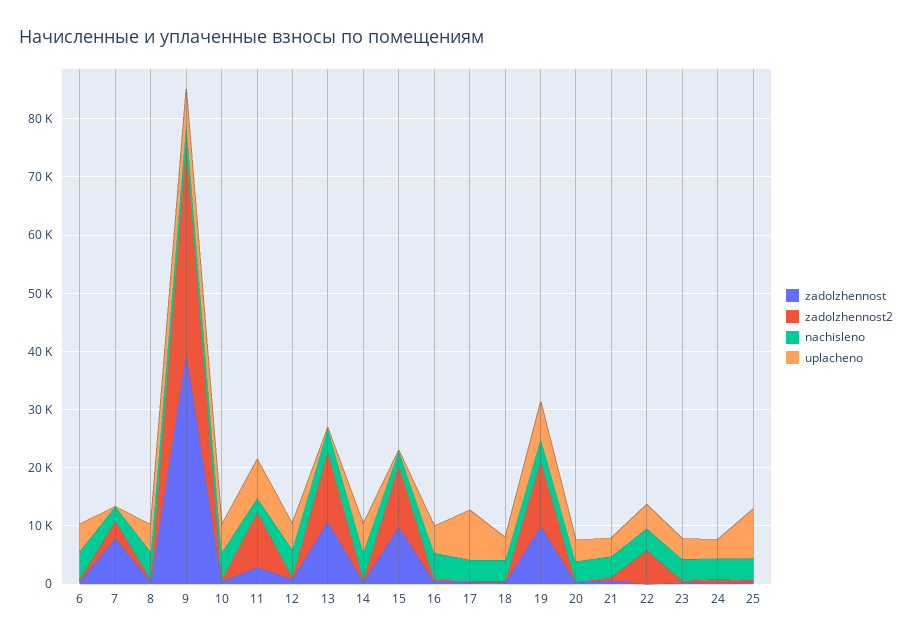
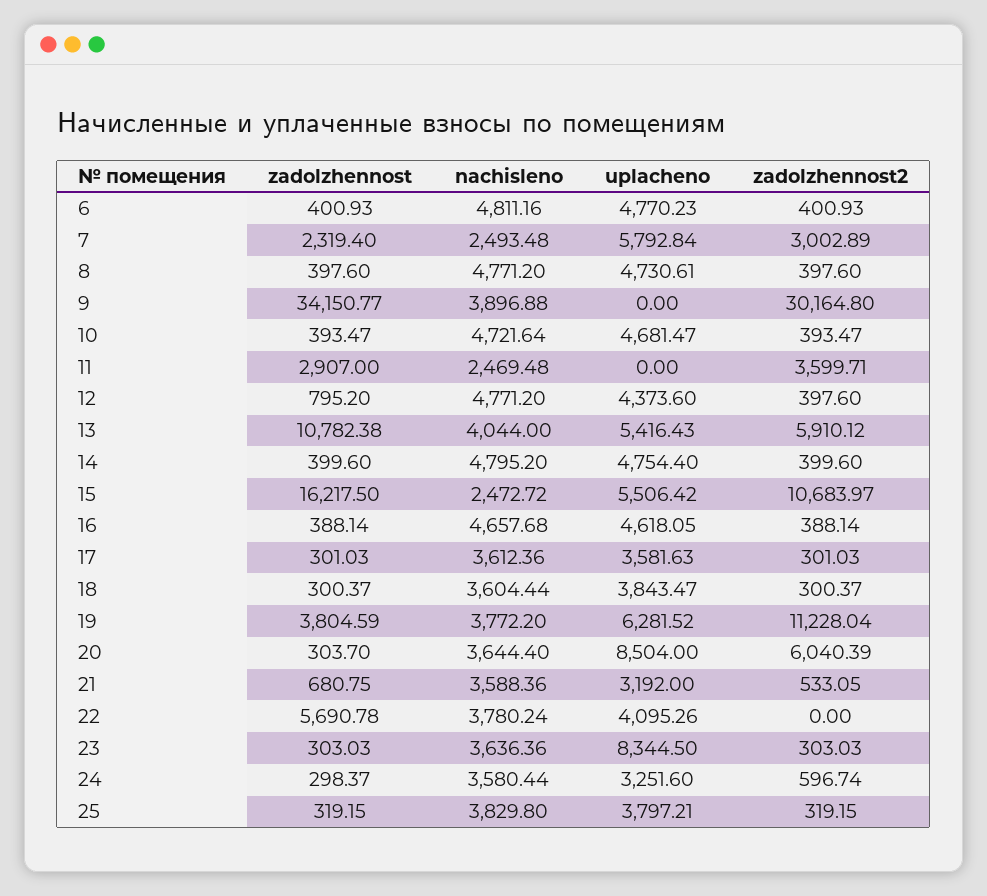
  {
    "zadolzhennost": {
      "6": 400.93,
-     "7": 8000,
+     "7": 2319.4,
      "8": 397.6,
-     "9": 40000,
+     "9": 34150.77,
      "10": 393.47,
      "11": 2907,
      "12": 795.2,
      "13": 10782.38,
      "14": 399.6,
-     "15": 10000,
+     "15": 16217.5,
      "16": 388.14,
      "17": 301.03,
      "18": 300.37,
-     "19": 10000,
+     "19": 3804.59,
      "20": 303.7,
      "21": 680.75,
-     "22": 0,
+     "22": 5690.78,
      "23": 303.03,
      "24": 298.37,
      "25": 319.15
    },
    "zadolzhennost2": {
      "6": 400.93,
      "7": 3002.89,
      "8": 397.6,
-     "9": 36000,
+     "9": 30164.8,
      "10": 393.47,
-     "11": 10000,
+     "11": 3599.71,
      "12": 397.6,
-     "13": 12000,
+     "13": 5910.12,
      "14": 399.6,
      "15": 10683.97,
      "16": 388.14,
      "17": 301.03,
      "18": 300.37,
      "19": 11228.04,
-     "20": 0,
+     "20": 6040.39,
      "21": 533.05,
-     "22": 6000,
+     "22": 0,
      "23": 303.03,
      "24": 596.74,
      "25": 319.15
    },
    "nachisleno": {
      "6": 4811.16,
      "7": 2493.48,
      "8": 4771.2,
      "9": 3896.88,
      "10": 4721.64,
      "11": 2469.48,
      "12": 4771.2,
      "13": 4044,
      "14": 4795.2,
      "15": 2472.72,
      "16": 4657.68,
      "17": 3612.36,
      "18": 3604.44,
      "19": 3772.2,
      "20": 3644.4,
      "21": 3588.36,
      "22": 3780.24,
      "23": 3636.36,
      "24": 3580.44,
      "25": 3829.8
    },
    "uplacheno": {
      "6": 4770.23,
-     "7": 0,
+     "7": 5792.84,
      "8": 4730.61,
-     "9": 6000,
+     "9": 0,
      "10": 4681.47,
-     "11": 6000,
+     "11": 0,
      "12": 4373.6,
-     "13": 0,
+     "13": 5416.43,
      "14": 4754.4,
-     "15": 0,
+     "15": 5506.42,
      "16": 4618.05,
-     "17": 8000,
+     "17": 3581.63,
      "18": 3843.47,
      "19": 6281.52,
-     "20": 4000,
+     "20": 8504,
      "21": 3192,
      "22": 4095.26,
-     "23": 4000,
+     "23": 8344.5,
      "24": 3251.6,
-     "25": 8000
+     "25": 3797.21
    }
  }

